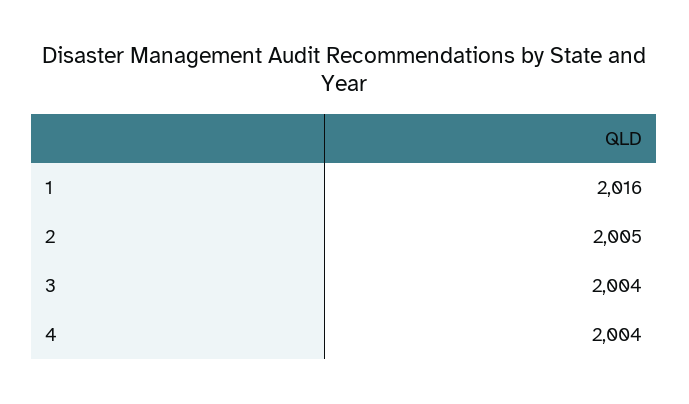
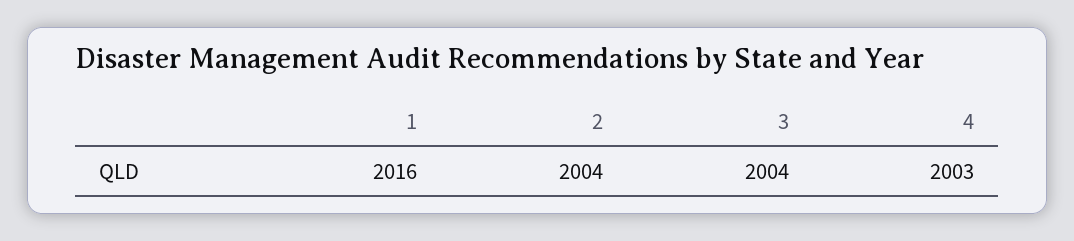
  {
    "1": 2016,
-   "2": 2005,
+   "2": 2004,
    "3": 2004,
-   "4": 2004
+   "4": 2003
  }

